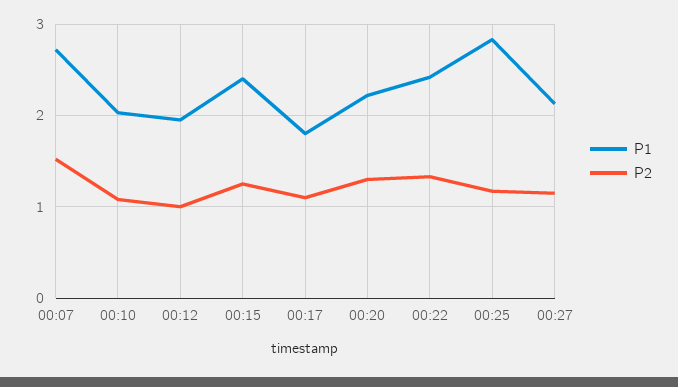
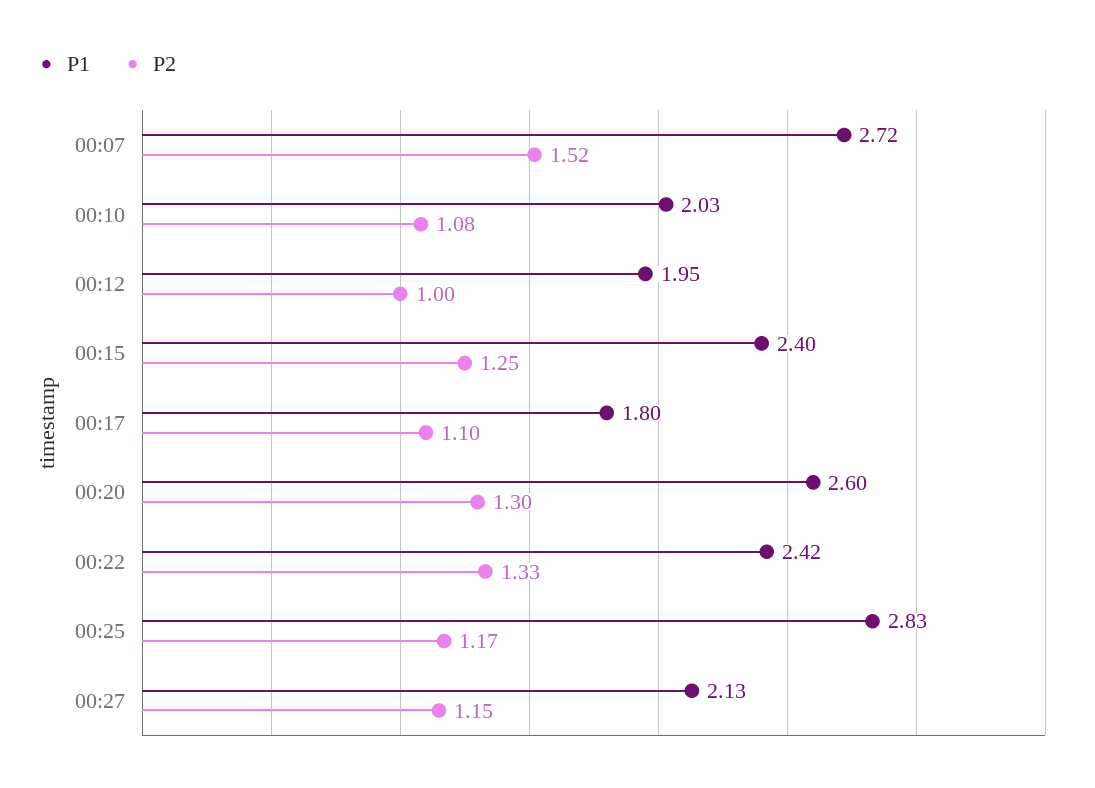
  {
    "P1": {
      "00:07": 2.72,
      "00:10": 2.03,
      "00:12": 1.95,
      "00:15": 2.4,
      "00:17": 1.8,
-     "00:20": 2.2,
+     "00:20": 2.6,
      "00:22": 2.42,
      "00:25": 2.83,
      "00:27": 2.13
    },
    "P2": {
      "00:07": 1.52,
      "00:10": 1.08,
      "00:12": 1,
      "00:15": 1.25,
      "00:17": 1.1,
      "00:20": 1.3,
      "00:22": 1.33,
      "00:25": 1.17,
      "00:27": 1.15
    }
  }

